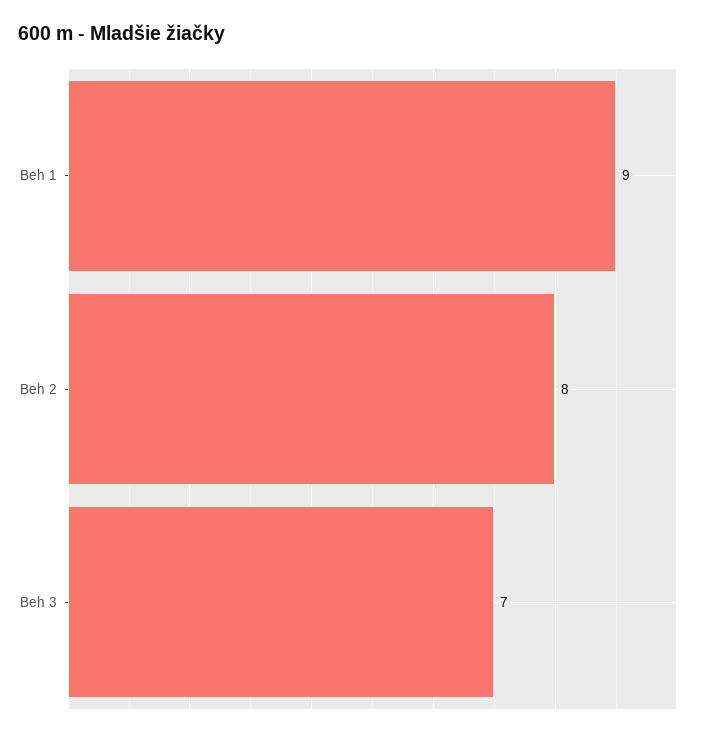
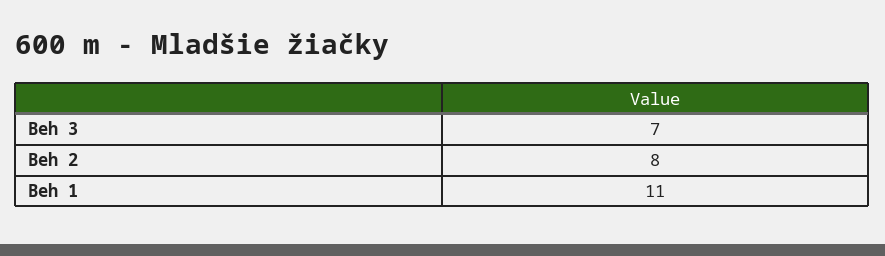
  {
-   "Beh 1": 9,
+   "Beh 1": 11,
    "Beh 2": 8,
    "Beh 3": 7
  }

